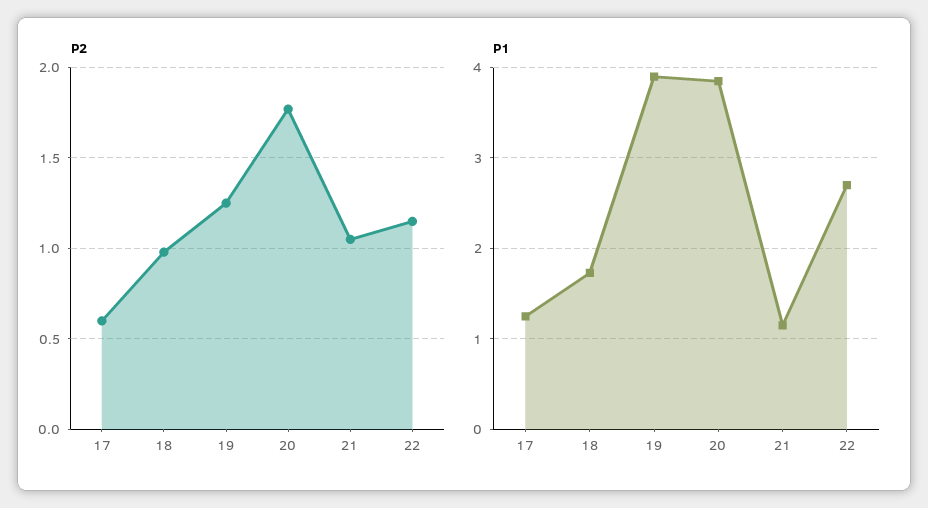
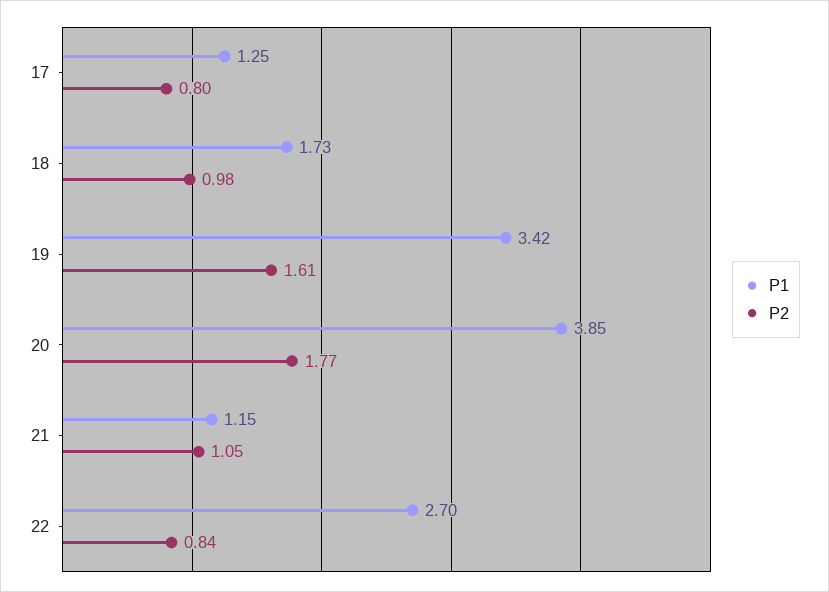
  {
    "P2": {
-     "17": 0.6,
+     "17": 0.8,
      "18": 0.98,
-     "19": 1.25,
+     "19": 1.61,
      "20": 1.77,
      "21": 1.05,
-     "22": 1.15
+     "22": 0.84
    },
    "P1": {
      "17": 1.25,
      "18": 1.73,
-     "19": 3.9,
+     "19": 3.42,
      "20": 3.85,
      "21": 1.15,
      "22": 2.7
    }
  }

